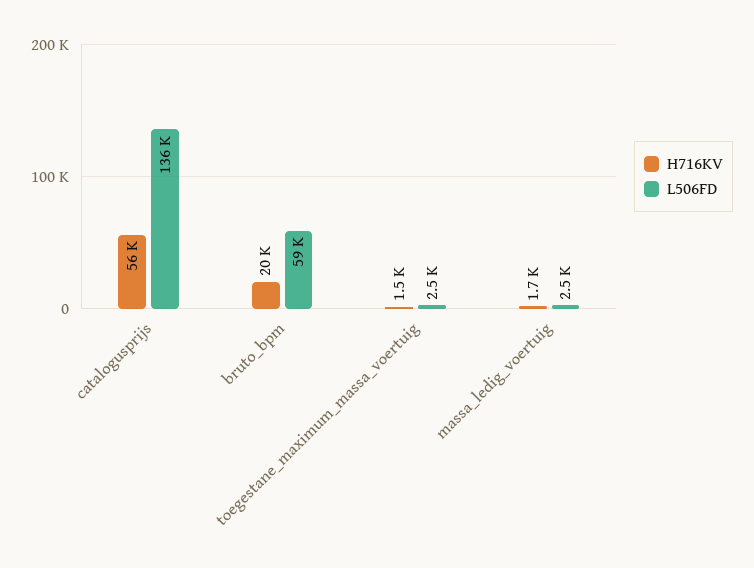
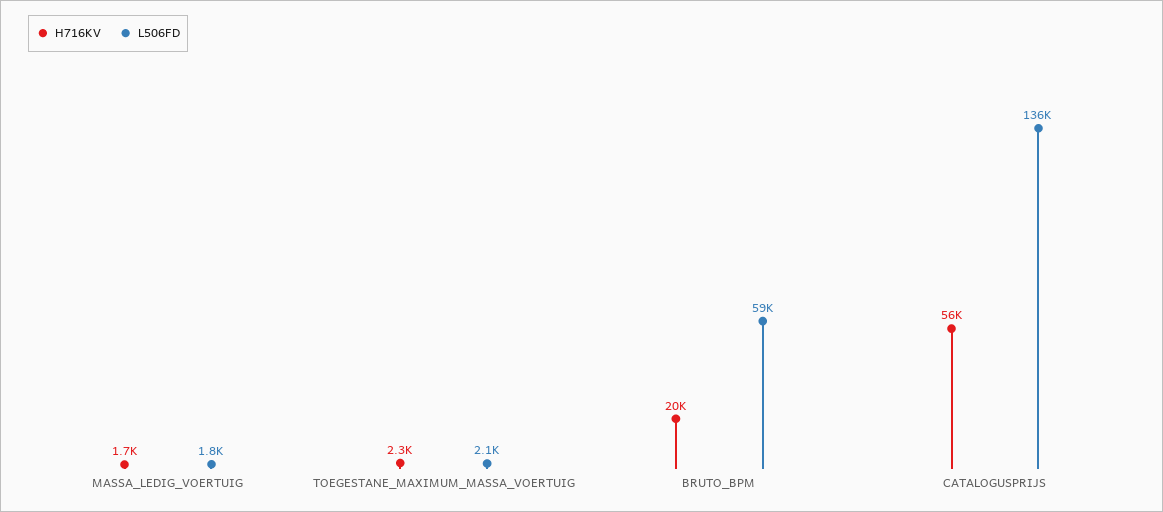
  {
    "H716KV": {
      "catalogusprijs": 56000,
      "bruto_bpm": 20000,
-     "toegestane_maximum_massa_voertuig": 1500,
+     "toegestane_maximum_massa_voertuig": 2300,
      "massa_ledig_voertuig": 1700
    },
    "L506FD": {
      "catalogusprijs": 136000,
      "bruto_bpm": 59000,
-     "toegestane_maximum_massa_voertuig": 2500,
+     "toegestane_maximum_massa_voertuig": 2100,
-     "massa_ledig_voertuig": 2500
+     "massa_ledig_voertuig": 1800
    }
  }

